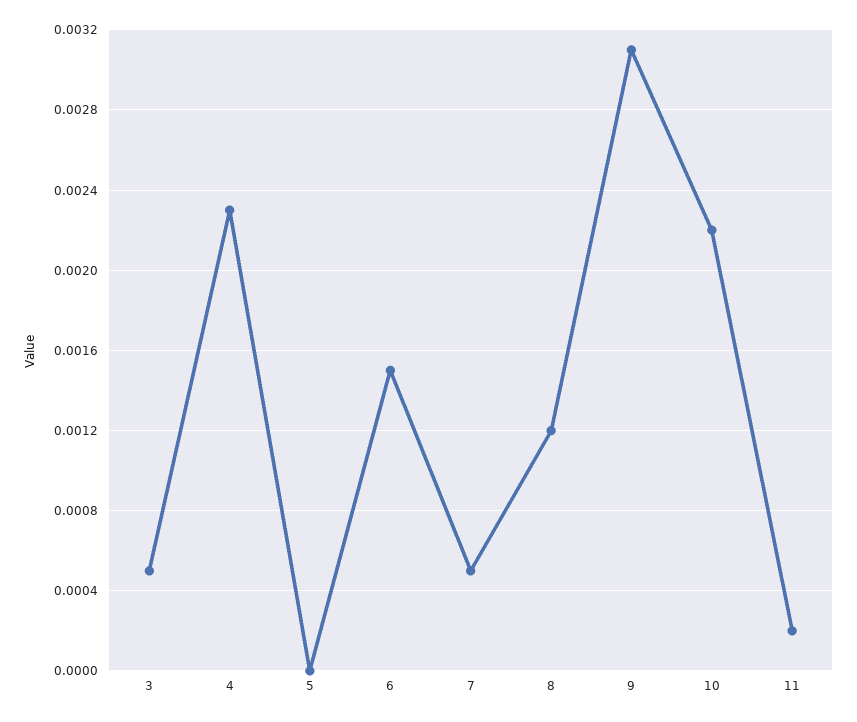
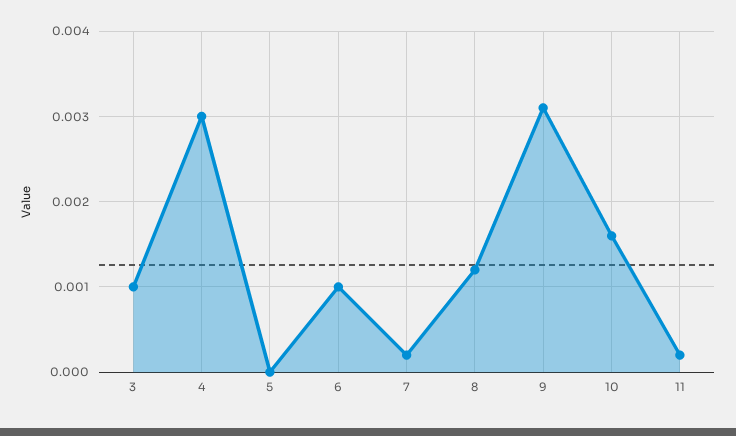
  {
-   "3": 0.0005,
+   "3": 0.001,
-   "4": 0.0023,
+   "4": 0.003,
    "5": 0,
-   "6": 0.0015,
+   "6": 0.001,
-   "7": 0.0005,
+   "7": 0.0002,
    "8": 0.0012,
    "9": 0.0031,
-   "10": 0.0022,
+   "10": 0.0016,
    "11": 0.0002
  }

